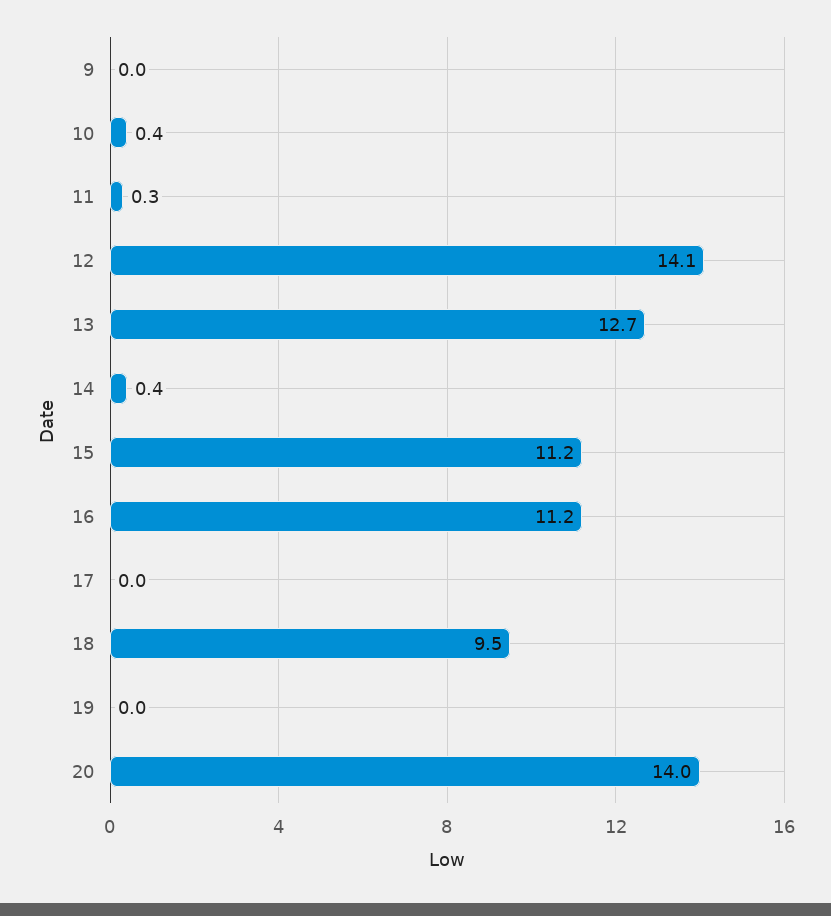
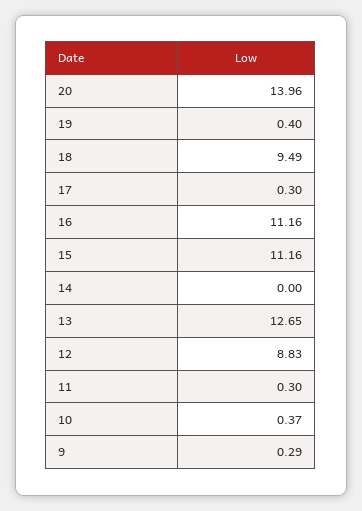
  {
-   "9": 0,
+   "9": 0.29,
    "10": 0.37,
    "11": 0.3,
-   "12": 14.1,
+   "12": 8.83,
    "13": 12.65,
-   "14": 0.4,
+   "14": 0,
    "15": 11.16,
    "16": 11.16,
-   "17": 0,
+   "17": 0.3,
    "18": 9.49,
-   "19": 0,
+   "19": 0.4,
    "20": 13.96
  }

